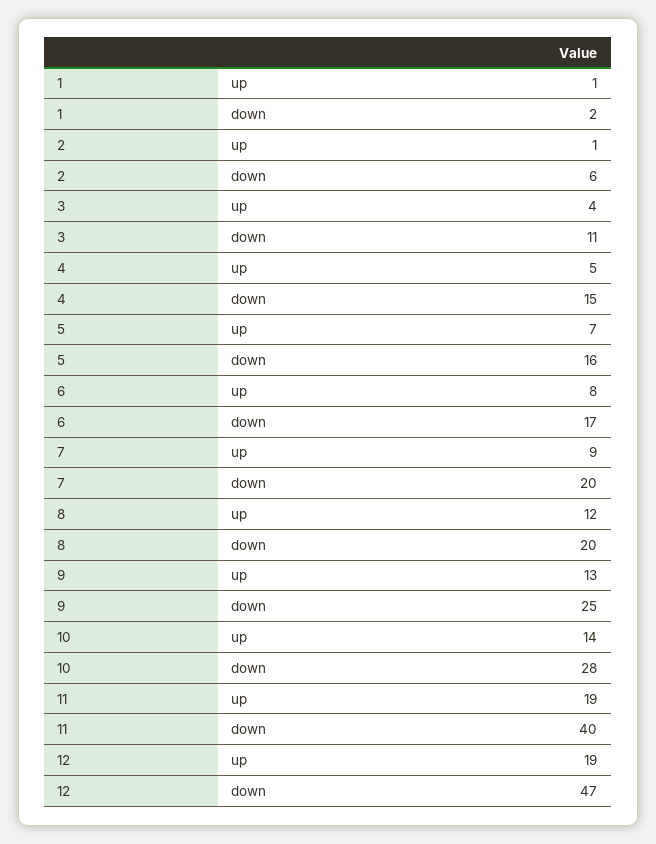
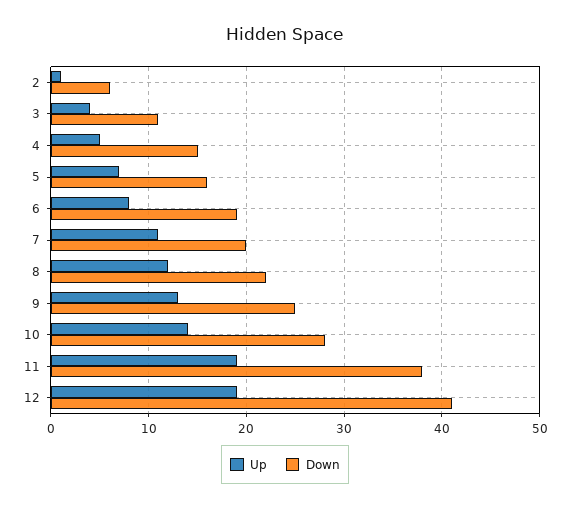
  {
    "up": {
-     "1": 1,
      "2": 1,
      "3": 4,
      "4": 5,
      "5": 7,
      "6": 8,
-     "7": 9,
+     "7": 11,
      "8": 12,
      "9": 13,
      "10": 14,
      "11": 19,
      "12": 19
    },
    "down": {
-     "1": 2,
      "2": 6,
      "3": 11,
      "4": 15,
      "5": 16,
-     "6": 17,
+     "6": 19,
      "7": 20,
-     "8": 20,
+     "8": 22,
      "9": 25,
      "10": 28,
-     "11": 40,
+     "11": 38,
-     "12": 47
+     "12": 41
    }
  }

